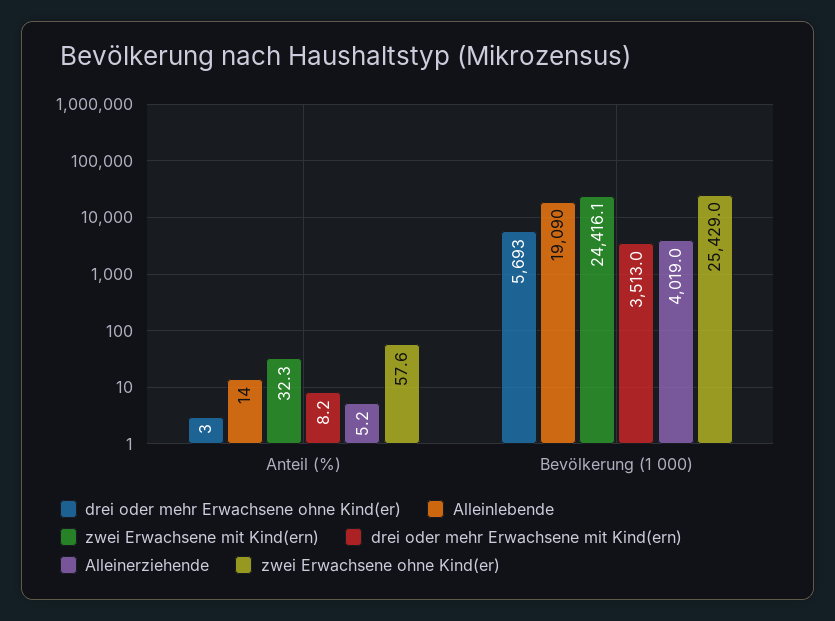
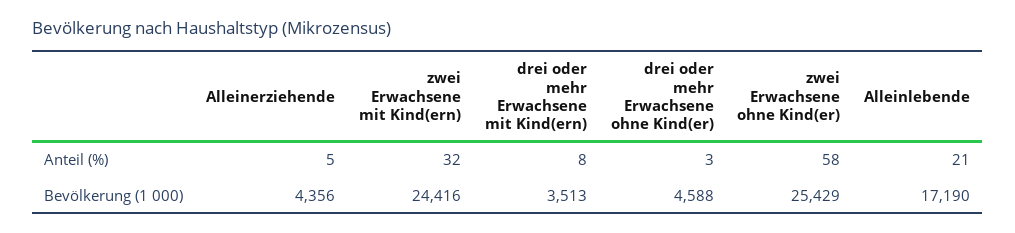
  {
    "drei oder mehr Erwachsene ohne Kind(er)": {
      "Anteil (%)": 3,
-     "Bevölkerung (1 000)": 5693
+     "Bevölkerung (1 000)": 4588
    },
    "Alleinlebende": {
-     "Anteil (%)": 14,
+     "Anteil (%)": 21,
-     "Bevölkerung (1 000)": 19090
+     "Bevölkerung (1 000)": 17190
    },
    "zwei Erwachsene mit Kind(ern)": {
      "Anteil (%)": 32.3,
      "Bevölkerung (1 000)": 24416.1
    },
    "drei oder mehr Erwachsene mit Kind(ern)": {
      "Anteil (%)": 8.2,
      "Bevölkerung (1 000)": 3513
    },
    "Alleinerziehende": {
      "Anteil (%)": 5.2,
-     "Bevölkerung (1 000)": 4019
+     "Bevölkerung (1 000)": 4356
    },
    "zwei Erwachsene ohne Kind(er)": {
      "Anteil (%)": 57.6,
      "Bevölkerung (1 000)": 25429
    }
  }

